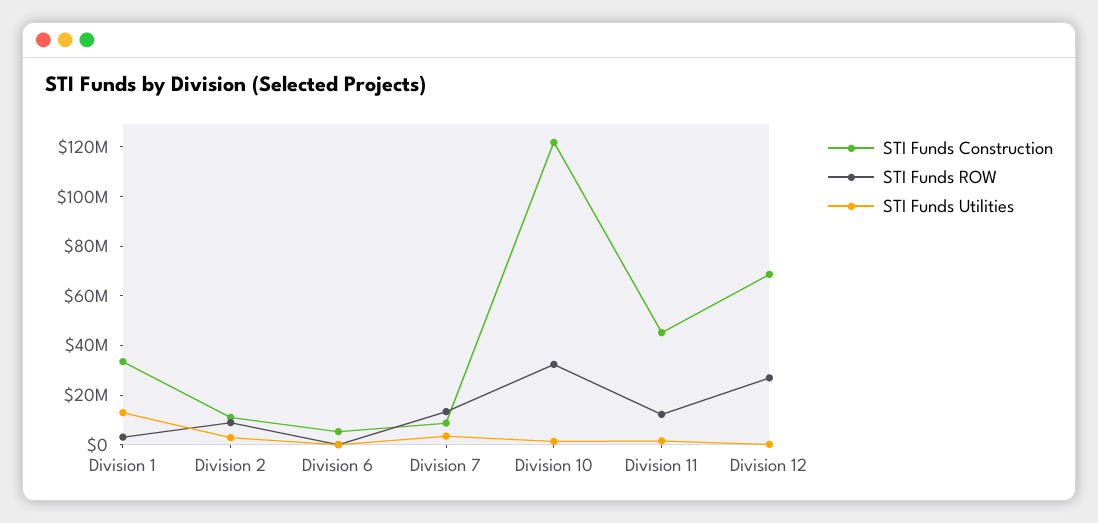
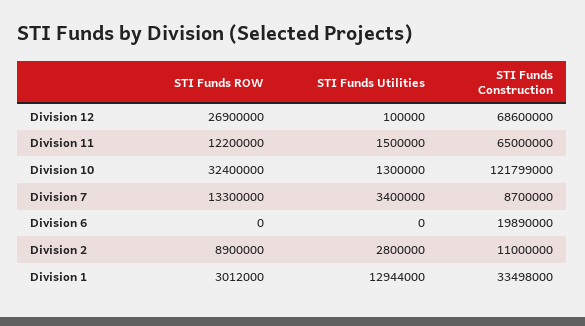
  {
    "STI Funds Construction": {
      "Division 1": 33498000,
      "Division 2": 11000000,
-     "Division 6": 5000000,
+     "Division 6": 19890000,
      "Division 7": 8700000,
      "Division 10": 121799000,
-     "Division 11": 45000000,
+     "Division 11": 65000000,
      "Division 12": 68600000
    },
    "STI Funds ROW": {
      "Division 1": 3012000,
      "Division 2": 8900000,
      "Division 6": 0,
      "Division 7": 13300000,
      "Division 10": 32400000,
      "Division 11": 12200000,
      "Division 12": 26900000
    },
    "STI Funds Utilities": {
      "Division 1": 12944000,
      "Division 2": 2800000,
      "Division 6": 0,
      "Division 7": 3400000,
      "Division 10": 1300000,
      "Division 11": 1500000,
      "Division 12": 100000
    }
  }

